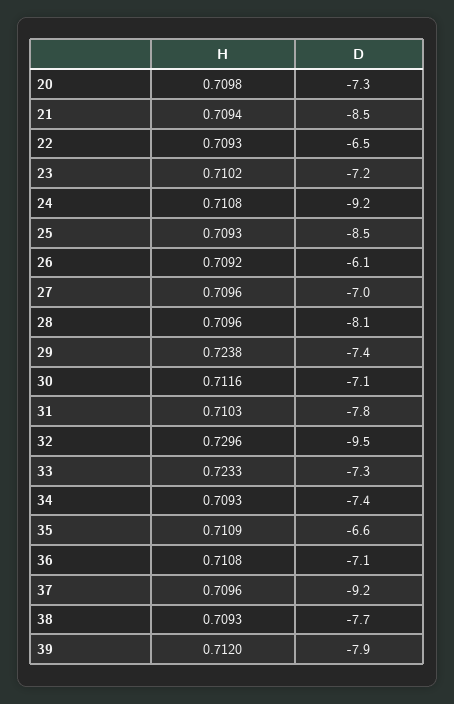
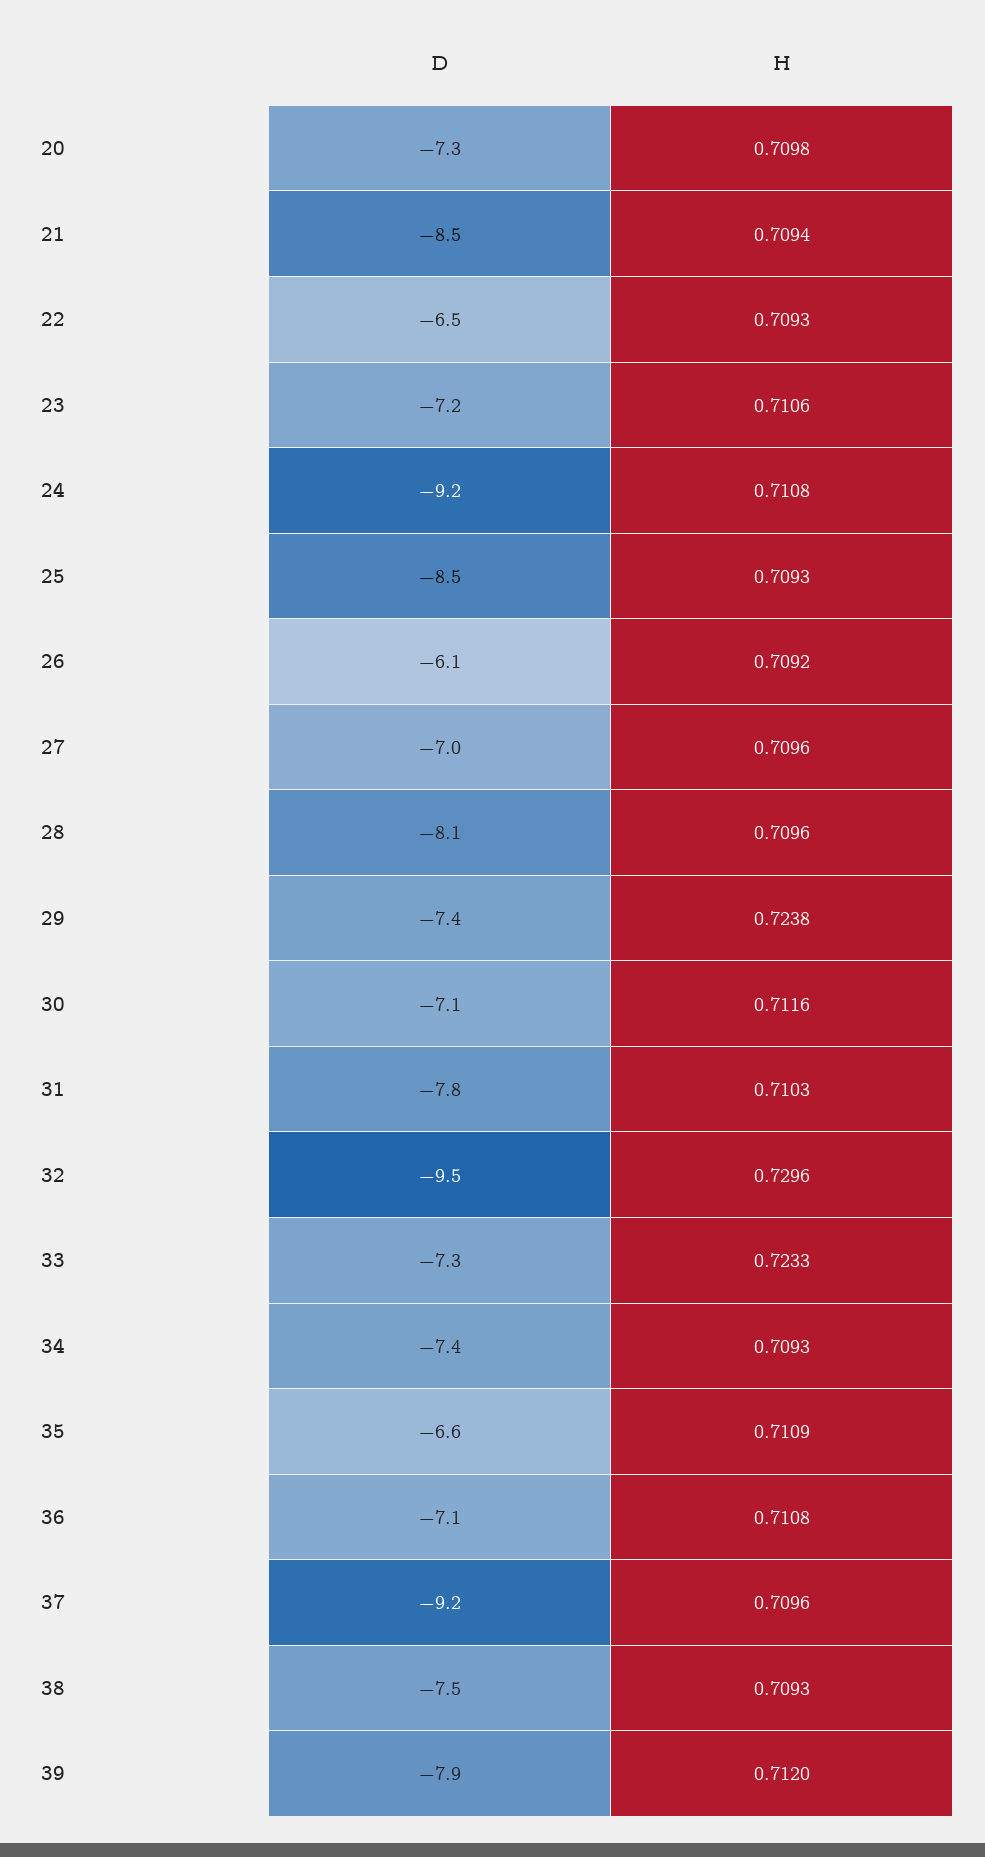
  {
    "H": {
      "20": 0.7098,
      "21": 0.7094,
      "22": 0.7093,
-     "23": 0.7102,
+     "23": 0.7106,
      "24": 0.7108,
      "25": 0.7093,
      "26": 0.7092,
      "27": 0.7096,
      "28": 0.7096,
      "29": 0.7238,
      "30": 0.7116,
      "31": 0.7103,
      "32": 0.7296,
      "33": 0.7233,
      "34": 0.7093,
      "35": 0.7109,
      "36": 0.7108,
      "37": 0.7096,
      "38": 0.7093,
      "39": 0.712
    },
    "D": {
      "20": -7.3,
      "21": -8.5,
      "22": -6.5,
      "23": -7.2,
      "24": -9.2,
      "25": -8.5,
      "26": -6.1,
      "27": -7,
      "28": -8.1,
      "29": -7.4,
      "30": -7.1,
      "31": -7.8,
      "32": -9.5,
      "33": -7.3,
      "34": -7.4,
      "35": -6.6,
      "36": -7.1,
      "37": -9.2,
-     "38": -7.7,
+     "38": -7.5,
      "39": -7.9
    }
  }

